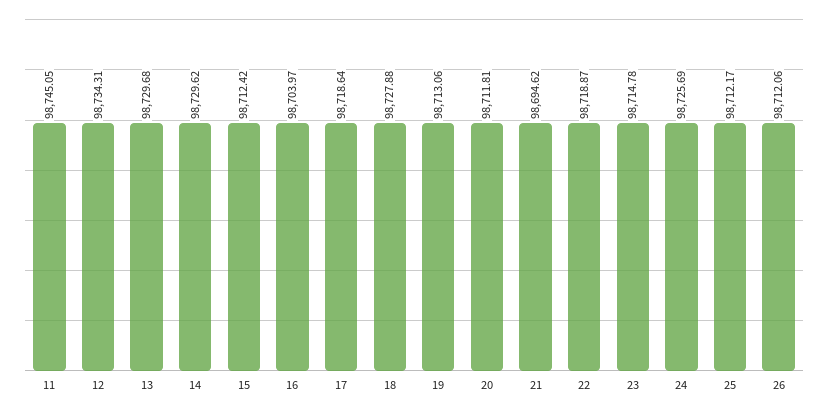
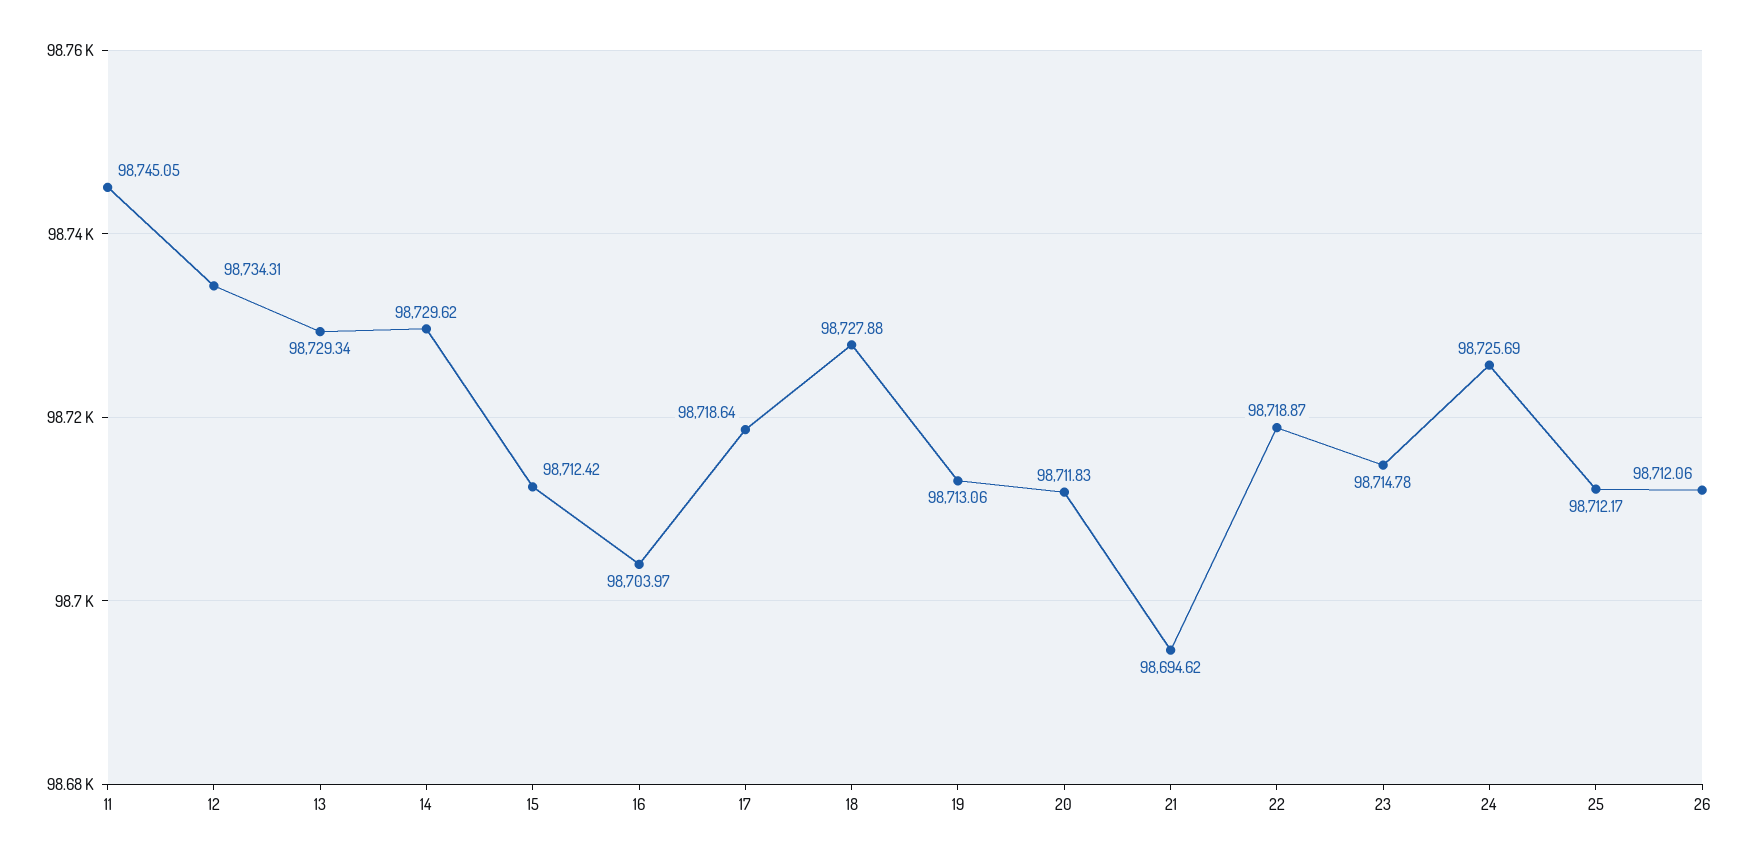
  {
    "11": 98745.05,
    "12": 98734.31,
-   "13": 98729.68,
+   "13": 98729.34,
    "14": 98729.62,
    "15": 98712.42,
    "16": 98703.97,
    "17": 98718.64,
    "18": 98727.88,
    "19": 98713.06,
-   "20": 98711.81,
+   "20": 98711.83,
    "21": 98694.62,
    "22": 98718.87,
    "23": 98714.78,
    "24": 98725.69,
    "25": 98712.17,
    "26": 98712.06
  }

